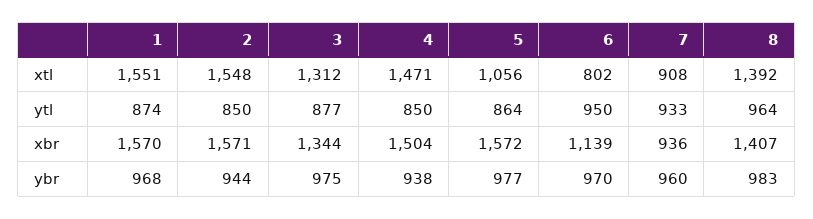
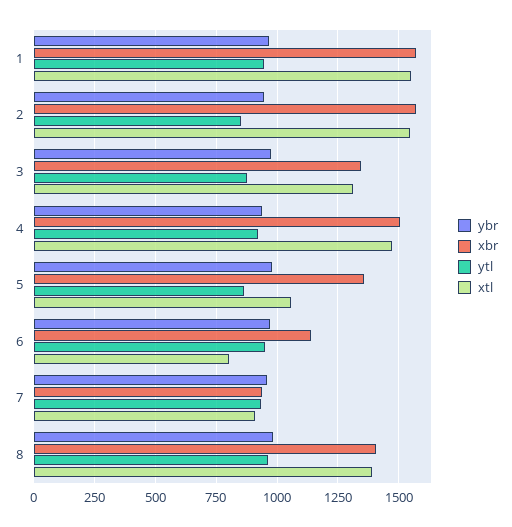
  {
    "xtl": {
      "1": 1551,
      "2": 1548,
      "3": 1312,
      "4": 1471,
      "5": 1056,
      "6": 802,
      "7": 908,
      "8": 1392
    },
    "ytl": {
-     "1": 874,
+     "1": 950,
      "2": 850,
      "3": 877,
-     "4": 850,
+     "4": 925,
      "5": 864,
      "6": 950,
      "7": 933,
      "8": 964
    },
    "xbr": {
      "1": 1570,
      "2": 1571,
      "3": 1344,
      "4": 1504,
-     "5": 1572,
+     "5": 1350,
      "6": 1139,
      "7": 936,
      "8": 1407
    },
    "ybr": {
      "1": 968,
      "2": 944,
      "3": 975,
      "4": 938,
      "5": 977,
      "6": 970,
      "7": 960,
      "8": 983
    }
  }

